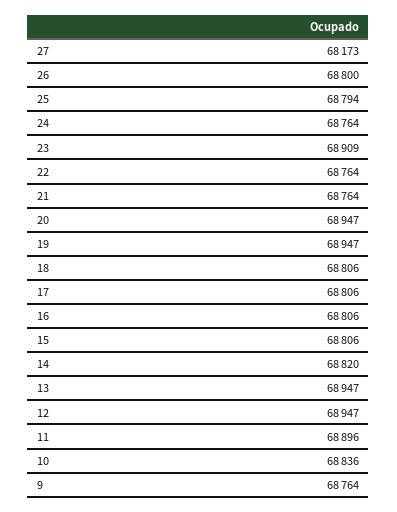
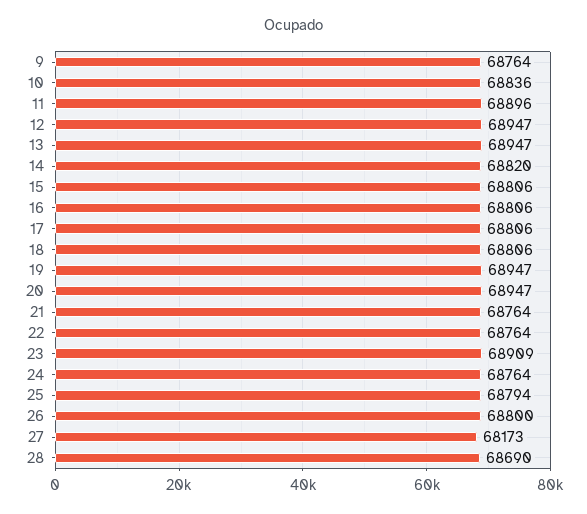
  {
    "27": 68173,
    "26": 68800,
    "25": 68794,
    "24": 68764,
    "23": 68909,
    "22": 68764,
    "21": 68764,
    "20": 68947,
    "19": 68947,
    "18": 68806,
    "17": 68806,
    "16": 68806,
    "15": 68806,
    "14": 68820,
    "13": 68947,
    "12": 68947,
    "11": 68896,
    "10": 68836,
-   "9": 68764
+   "9": 68764,
+   "28": 68690
  }

